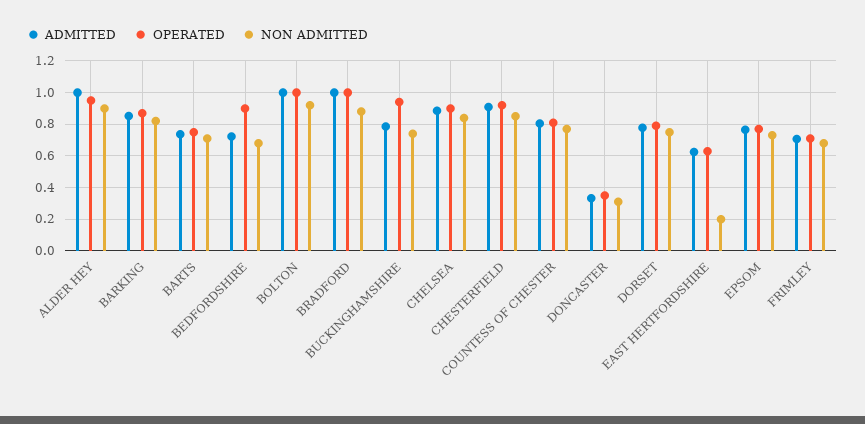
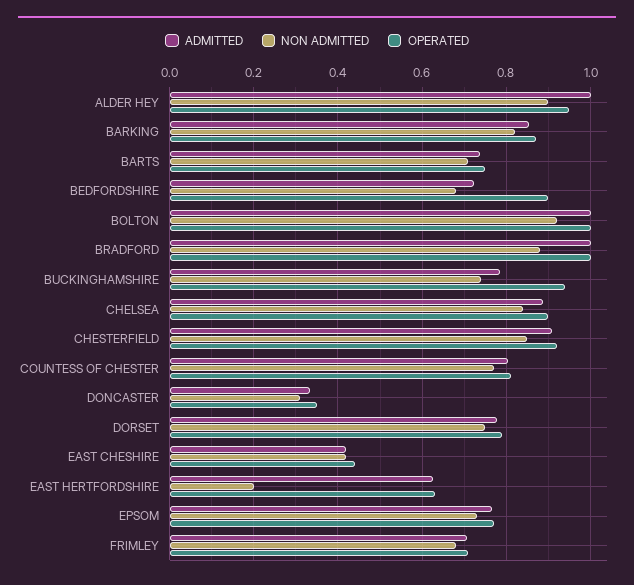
  {
    "ADMITTED": {
      "ALDER HEY": 1,
      "BARKING": 0.86,
      "BARTS": 0.74,
      "BEDFORDSHIRE": 0.72,
      "BOLTON": 1,
      "BRADFORD": 1,
      "BUCKINGHAMSHIRE": 0.78,
      "CHELSEA": 0.88,
      "CHESTERFIELD": 0.9,
      "COUNTESS OF CHESTER": 0.8,
      "DONCASTER": 0.34,
      "DORSET": 0.78,
      "EAST HERTFORDSHIRE": 0.62,
      "EPSOM": 0.76,
-     "FRIMLEY": 0.7
+     "FRIMLEY": 0.7,
+     "EAST CHESHIRE": 0.42
    },
    "OPERATED": {
      "ALDER HEY": 0.96,
      "BARKING": 0.88,
      "BARTS": 0.76,
      "BEDFORDSHIRE": 0.9,
      "BOLTON": 1,
      "BRADFORD": 1,
      "BUCKINGHAMSHIRE": 0.94,
      "CHELSEA": 0.9,
      "CHESTERFIELD": 0.92,
      "COUNTESS OF CHESTER": 0.82,
      "DONCASTER": 0.36,
      "DORSET": 0.8,
      "EAST HERTFORDSHIRE": 0.64,
      "EPSOM": 0.78,
-     "FRIMLEY": 0.72
+     "FRIMLEY": 0.72,
+     "EAST CHESHIRE": 0.44
    },
    "NON ADMITTED": {
      "ALDER HEY": 0.9,
      "BARKING": 0.82,
      "BARTS": 0.72,
      "BEDFORDSHIRE": 0.68,
      "BOLTON": 0.92,
      "BRADFORD": 0.88,
      "BUCKINGHAMSHIRE": 0.74,
      "CHELSEA": 0.84,
      "CHESTERFIELD": 0.86,
      "COUNTESS OF CHESTER": 0.78,
      "DONCASTER": 0.32,
      "DORSET": 0.76,
      "EAST HERTFORDSHIRE": 0.2,
      "EPSOM": 0.74,
-     "FRIMLEY": 0.68
+     "FRIMLEY": 0.68,
+     "EAST CHESHIRE": 0.42
    }
  }

